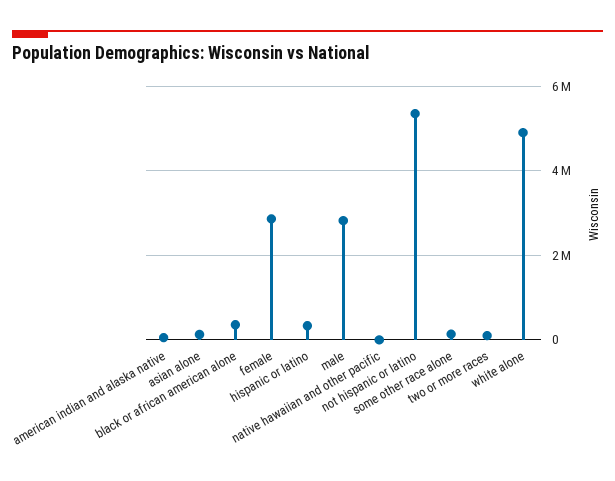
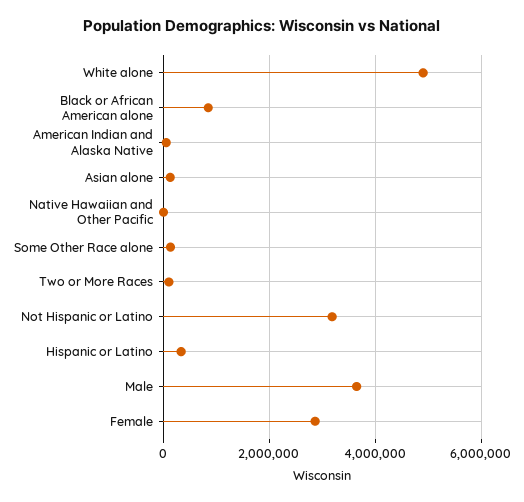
  {
    "american indian and alaska native": 0,
    "asian alone": 200000,
-   "black or african american alone": 400000,
+   "black or african american alone": 800000,
    "female": 2800000,
    "hispanic or latino": 400000,
-   "male": 2800000,
+   "male": 3600000,
    "native hawaiian and other pacific": 0,
-   "not hispanic or latino": 5400000,
+   "not hispanic or latino": 3200000,
    "some other race alone": 200000,
    "two or more races": 200000,
    "white alone": 5000000
  }

